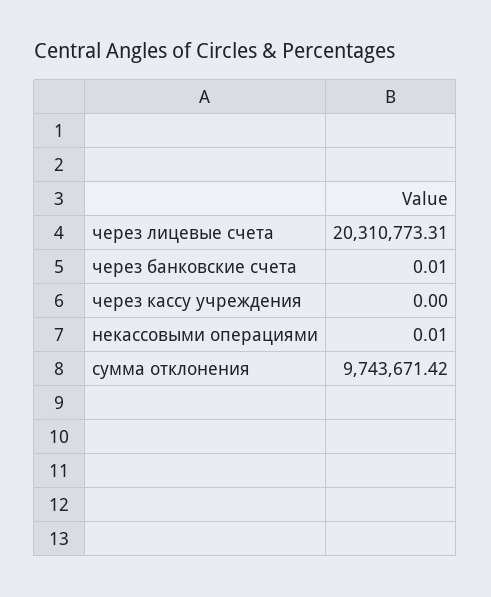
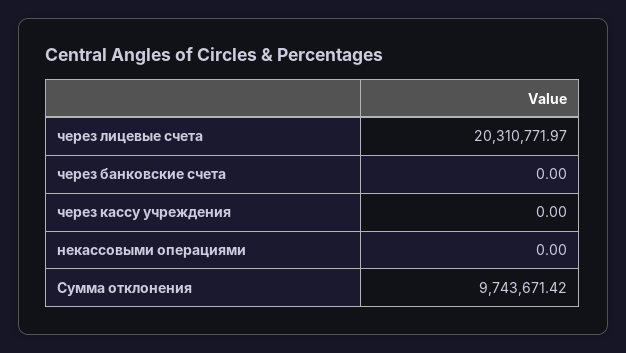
  {
-   "через лицевые счета": 20310773.31,
+   "через лицевые счета": 20310771.97,
-   "через банковские счета": 0.01,
+   "через банковские счета": 0,
    "через кассу учреждения": 0,
-   "некассовыми операциями": 0.01,
+   "некассовыми операциями": 0,
    "сумма отклонения": 9743671.42
  }

